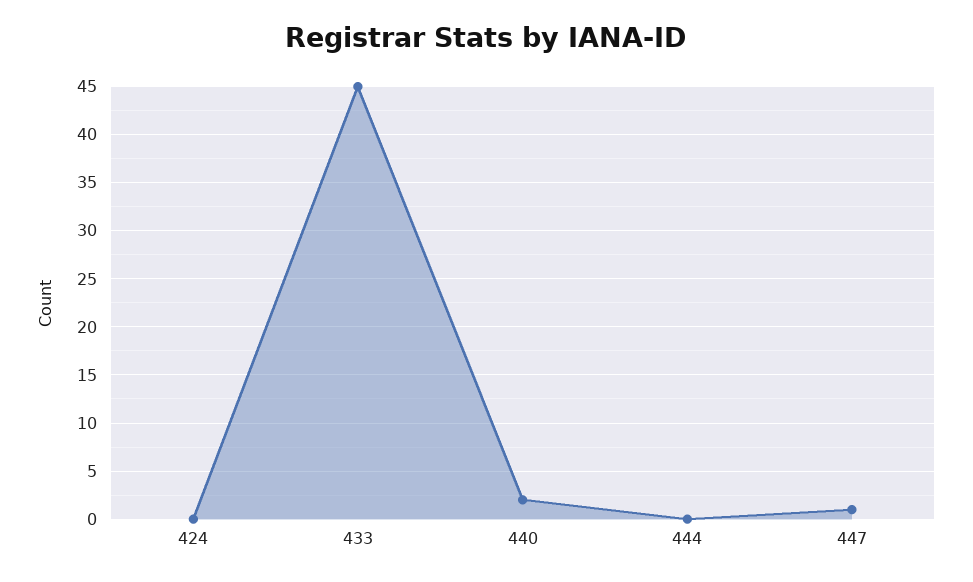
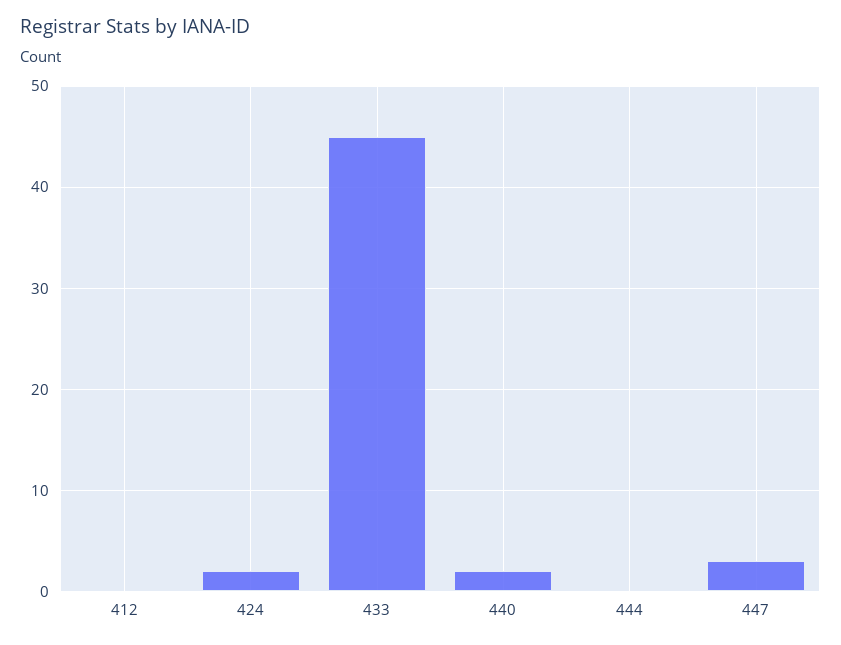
  {
-   "424": 0,
+   "424": 2,
    "433": 45,
    "440": 2,
    "444": 0,
-   "447": 1
+   "447": 3,
+   "412": 0
  }

